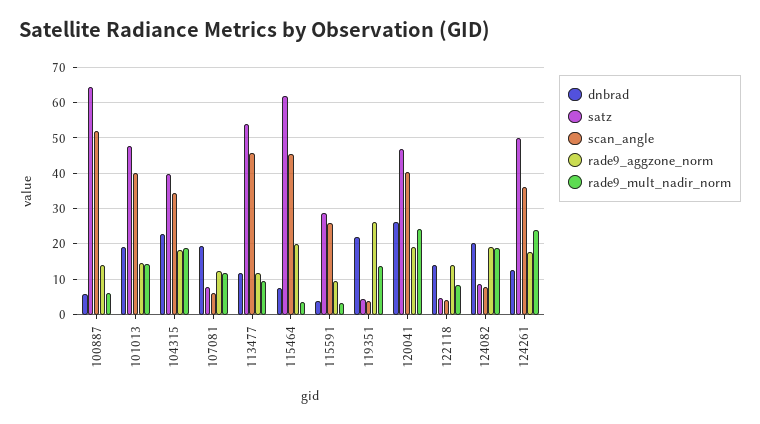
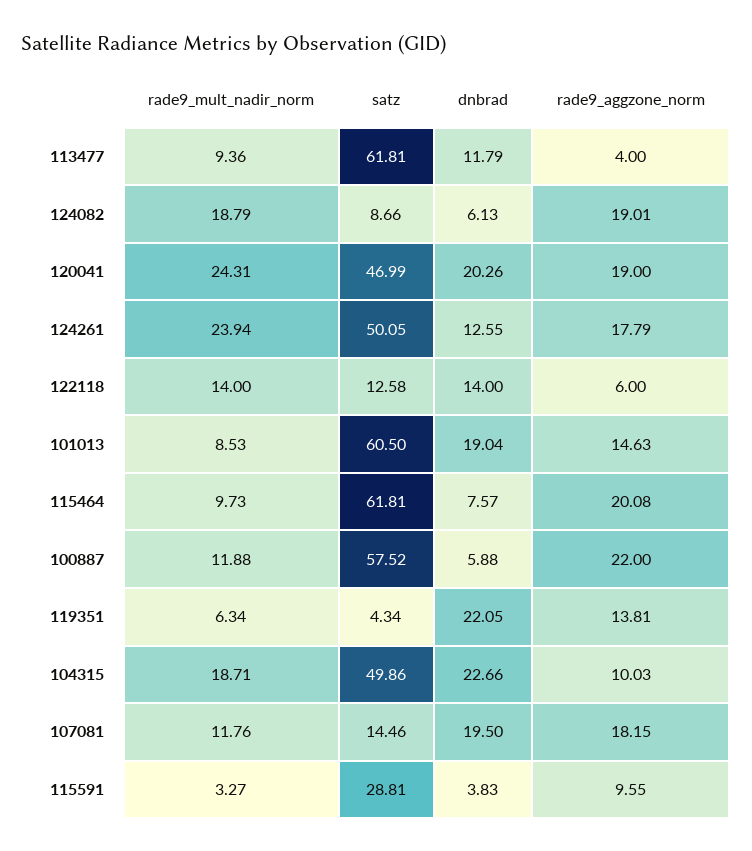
  {
    "dnbrad": {
      "100887": 5.88,
      "101013": 19.04,
      "104315": 22.66,
      "107081": 19.5,
      "113477": 11.79,
      "115464": 7.57,
      "115591": 3.83,
      "119351": 22.05,
-     "120041": 26,
+     "120041": 20.26,
      "122118": 14,
-     "124082": 20,
+     "124082": 6.13,
      "124261": 12.55
    },
    "satz": {
-     "100887": 64,
+     "100887": 57.52,
-     "101013": 48,
+     "101013": 60.5,
-     "104315": 40,
+     "104315": 49.86,
-     "107081": 8,
+     "107081": 14.46,
-     "113477": 54,
+     "113477": 61.81,
      "115464": 61.81,
      "115591": 28.81,
      "119351": 4.34,
      "120041": 46.99,
-     "122118": 4,
+     "122118": 12.58,
      "124082": 8.66,
      "124261": 50.05
    },
-   "scan_angle": {
-     "100887": 52,
-     "101013": 40,
-     "104315": 34,
-     "107081": 6,
-     "113477": 46,
-     "115464": 46,
-     "115591": 26,
-     "119351": 4,
-     "120041": 40,
-     "122118": 4,
-     "124082": 8,
-     "124261": 36
-   },
    "rade9_aggzone_norm": {
-     "100887": 14,
+     "100887": 22,
      "101013": 14.63,
-     "104315": 18,
+     "104315": 10.03,
-     "107081": 12,
+     "107081": 18.15,
-     "113477": 12,
+     "113477": 4,
      "115464": 20.08,
      "115591": 9.55,
-     "119351": 26,
+     "119351": 13.81,
      "120041": 19,
-     "122118": 14,
+     "122118": 6,
      "124082": 19.01,
      "124261": 17.79
    },
    "rade9_mult_nadir_norm": {
-     "100887": 6,
+     "100887": 11.88,
-     "101013": 14,
+     "101013": 8.53,
      "104315": 18.71,
      "107081": 11.76,
      "113477": 9.36,
-     "115464": 4,
+     "115464": 9.73,
      "115591": 3.27,
-     "119351": 14,
+     "119351": 6.34,
      "120041": 24.31,
-     "122118": 8,
+     "122118": 14,
      "124082": 18.79,
      "124261": 23.94
    }
  }

